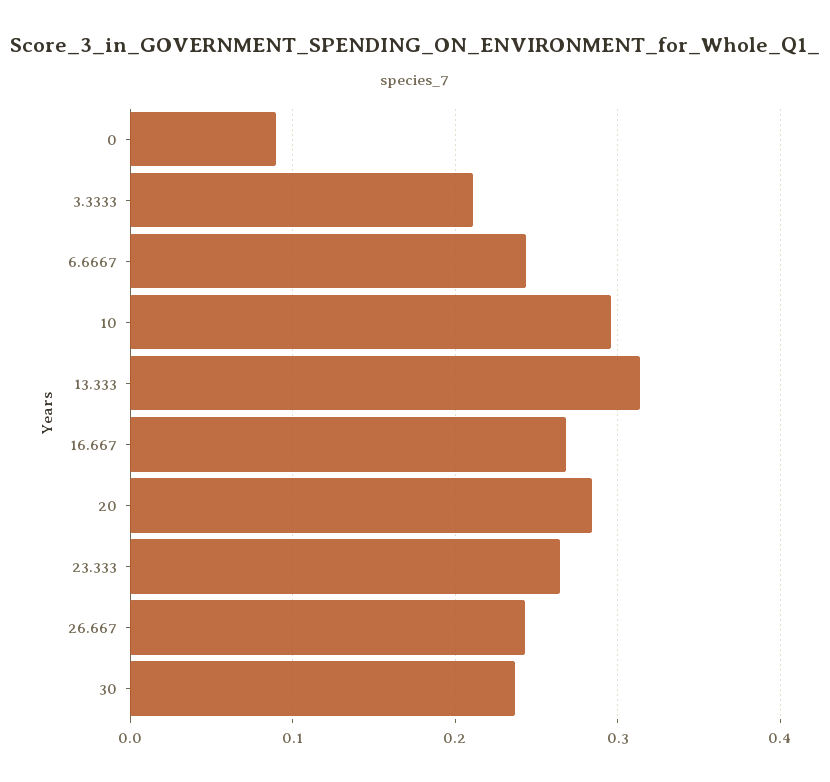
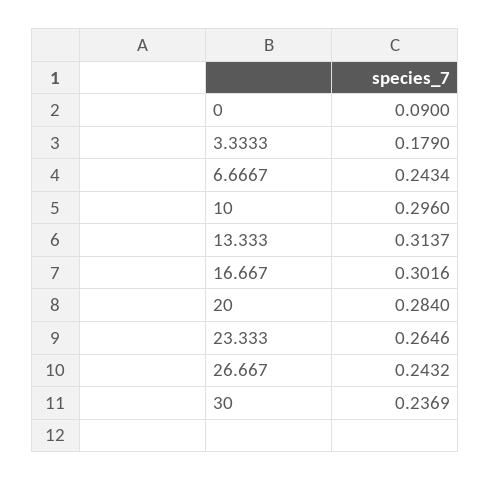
  {
    "0": 0.09,
-   "3.3333": 0.21,
+   "3.3333": 0.179,
    "6.6667": 0.2434,
    "10": 0.296,
    "13.333": 0.3137,
-   "16.667": 0.27,
+   "16.667": 0.3016,
    "20": 0.284,
    "23.333": 0.2646,
    "26.667": 0.2432,
    "30": 0.2369
  }

